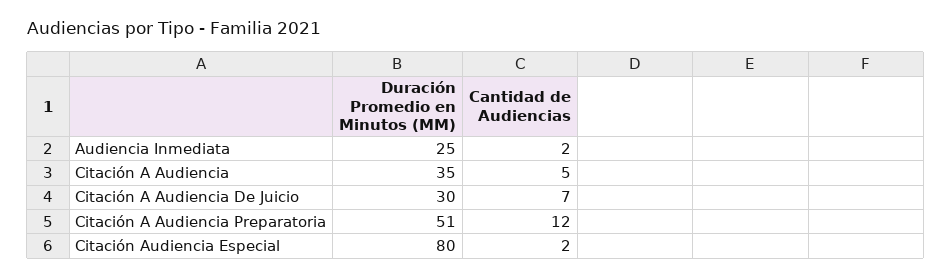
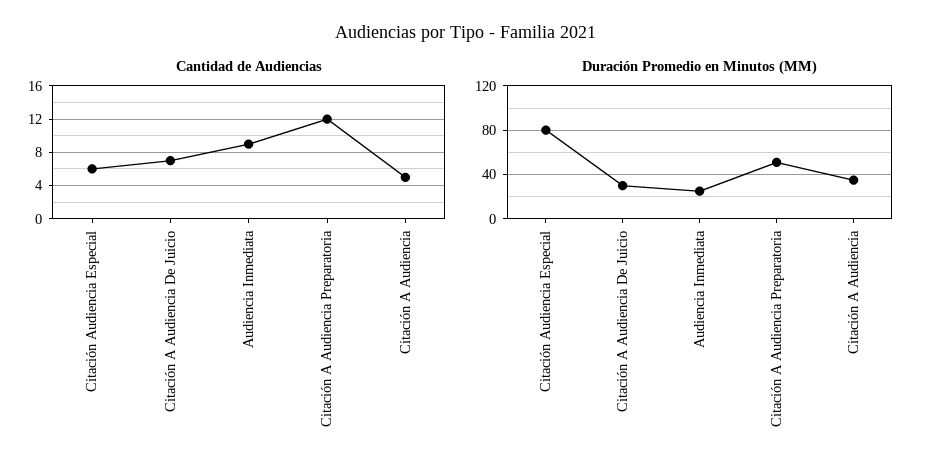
  {
    "Duración Promedio en Minutos (MM)": {
      "Audiencia Inmediata": 25,
      "Citación A Audiencia": 35,
      "Citación A Audiencia De Juicio": 30,
      "Citación A Audiencia Preparatoria": 51,
      "Citación Audiencia Especial": 80
    },
    "Cantidad de Audiencias": {
-     "Audiencia Inmediata": 2,
+     "Audiencia Inmediata": 9,
      "Citación A Audiencia": 5,
      "Citación A Audiencia De Juicio": 7,
      "Citación A Audiencia Preparatoria": 12,
-     "Citación Audiencia Especial": 2
+     "Citación Audiencia Especial": 6
    }
  }

